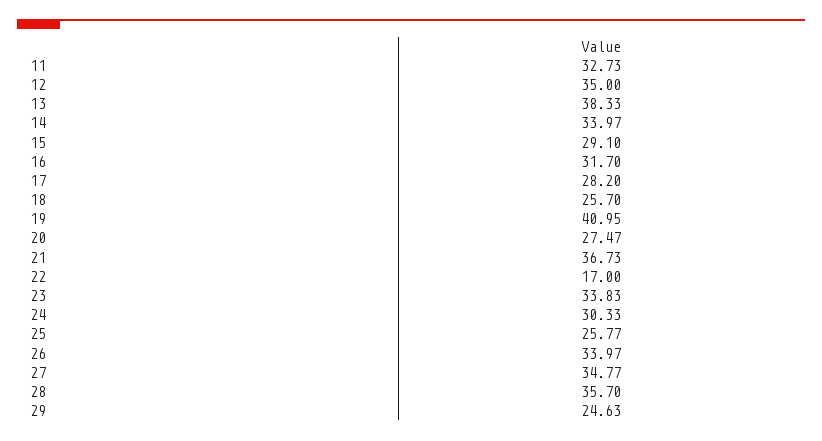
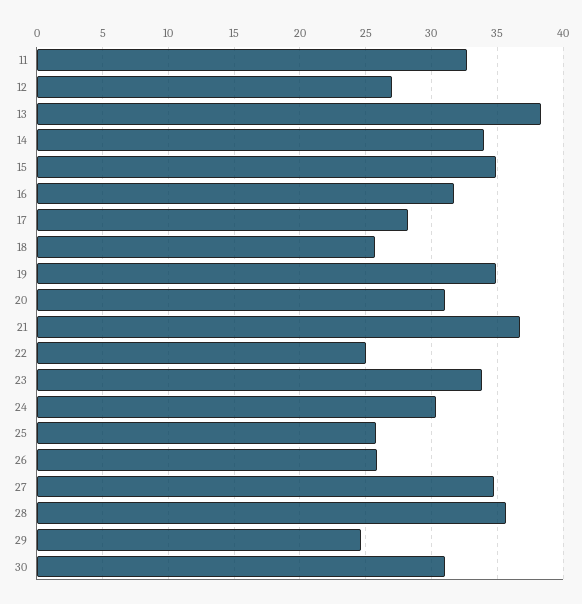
  {
    "11": 32.73,
-   "12": 35,
+   "12": 27,
    "13": 38.33,
    "14": 33.97,
-   "15": 29.1,
+   "15": 35,
    "16": 31.7,
    "17": 28.2,
    "18": 25.7,
-   "19": 40.95,
+   "19": 35,
-   "20": 27.47,
+   "20": 31,
    "21": 36.73,
-   "22": 17,
+   "22": 25,
    "23": 33.83,
    "24": 30.33,
    "25": 25.77,
-   "26": 33.97,
+   "26": 26,
    "27": 34.77,
    "28": 35.7,
-   "29": 24.63
+   "29": 24.63,
+   "30": 31
  }

